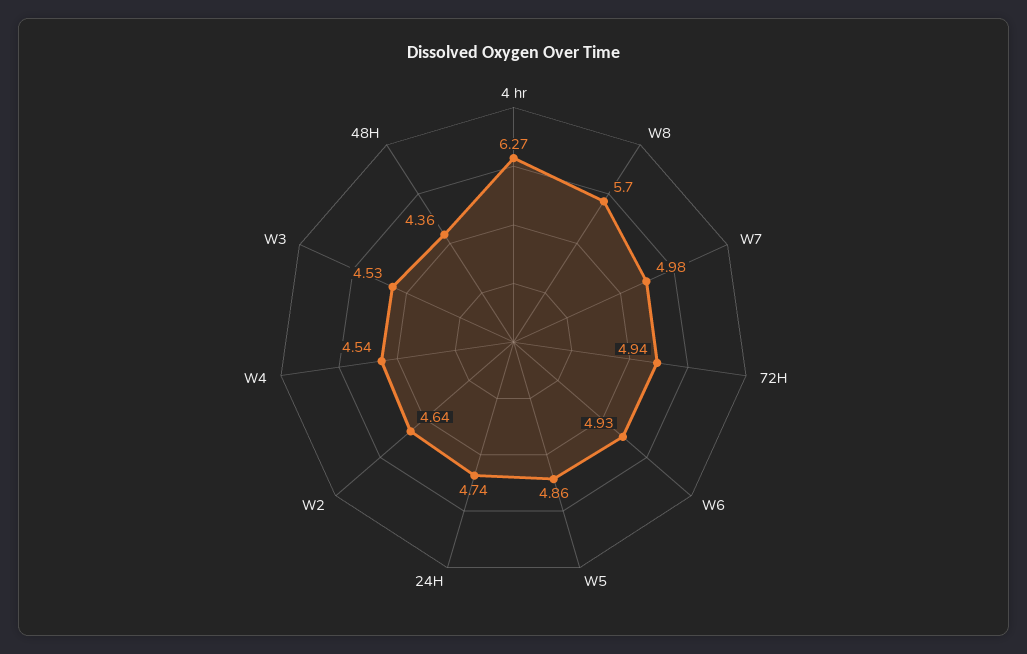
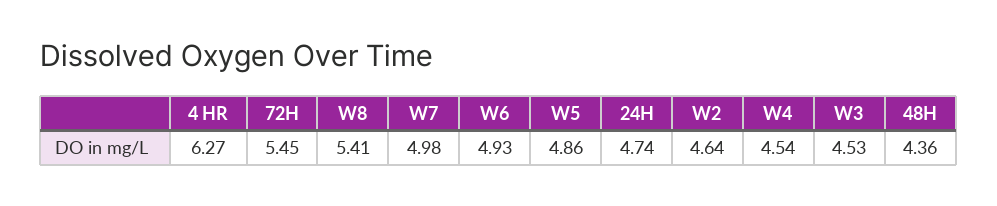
  {
    "4 hr": 6.27,
-   "W8": 5.7,
+   "W8": 5.41,
    "W7": 4.98,
-   "72H": 4.94,
+   "72H": 5.45,
    "W6": 4.93,
    "W5": 4.86,
    "24H": 4.74,
    "W2": 4.64,
    "W4": 4.54,
    "W3": 4.53,
    "48H": 4.36
  }

